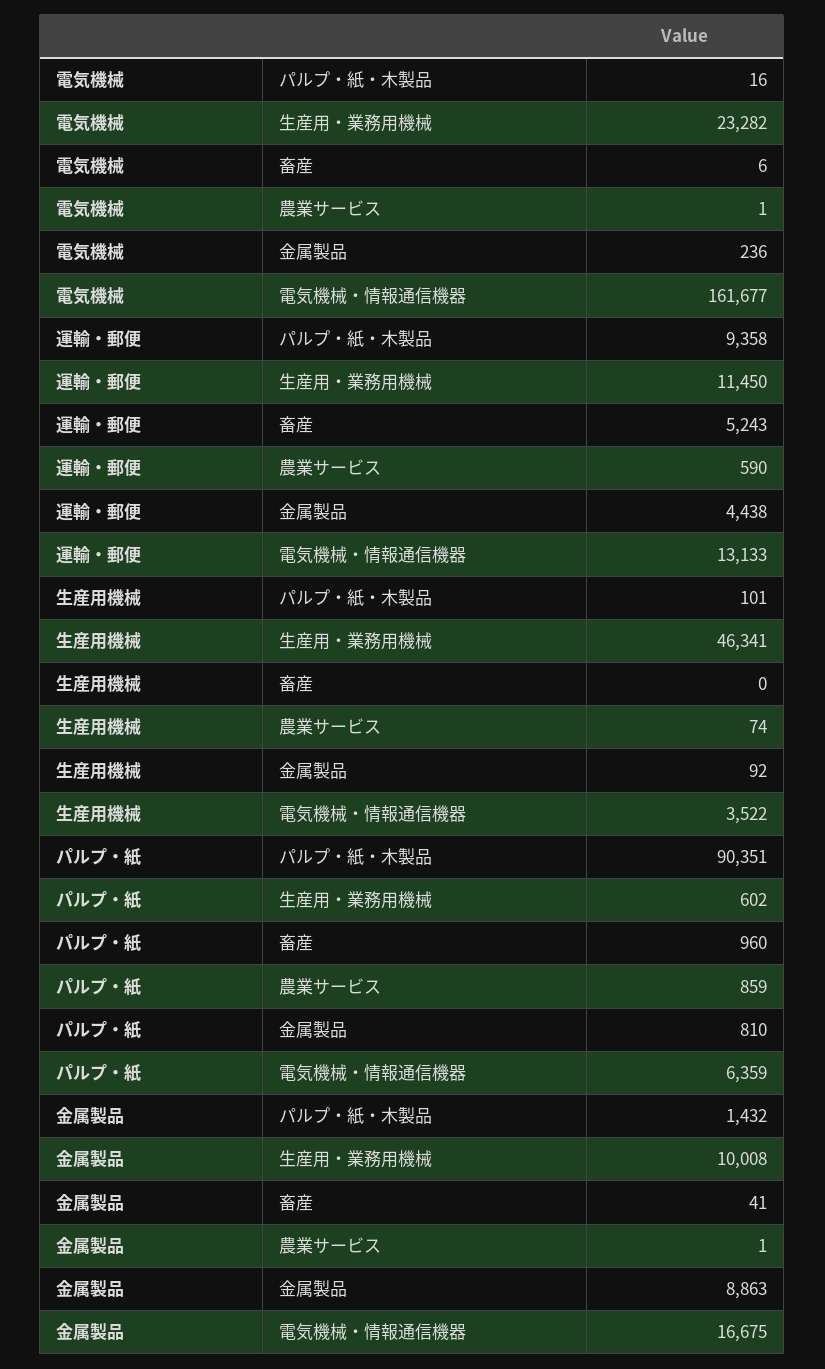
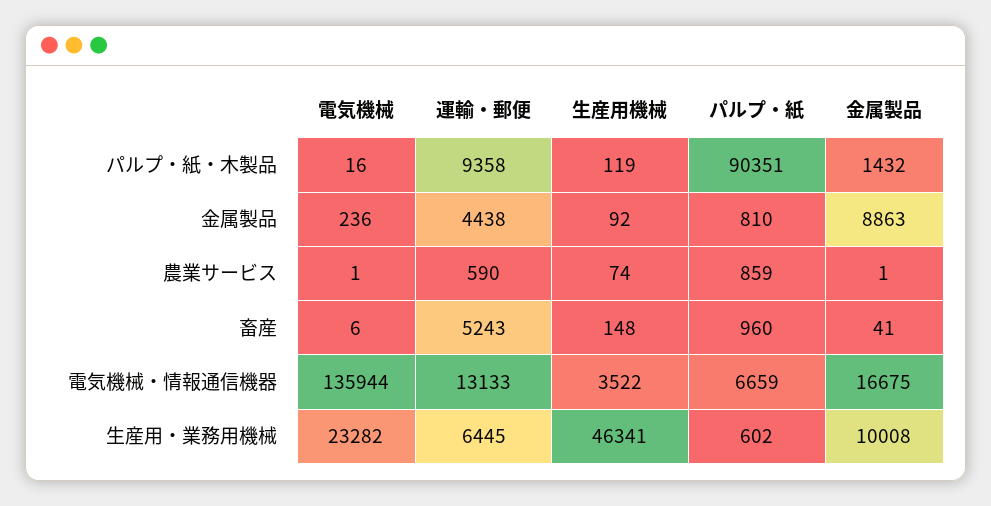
  {
    "電気機械": {
      "パルプ・紙・木製品": 16,
      "生産用・業務用機械": 23282,
      "畜産": 6,
      "農業サービス": 1,
      "金属製品": 236,
-     "電気機械・情報通信機器": 161677
+     "電気機械・情報通信機器": 135944
    },
    "運輸・郵便": {
      "パルプ・紙・木製品": 9358,
-     "生産用・業務用機械": 11450,
+     "生産用・業務用機械": 6445,
      "畜産": 5243,
      "農業サービス": 590,
      "金属製品": 4438,
      "電気機械・情報通信機器": 13133
    },
    "生産用機械": {
-     "パルプ・紙・木製品": 101,
+     "パルプ・紙・木製品": 119,
      "生産用・業務用機械": 46341,
-     "畜産": 0,
+     "畜産": 148,
      "農業サービス": 74,
      "金属製品": 92,
      "電気機械・情報通信機器": 3522
    },
    "パルプ・紙": {
      "パルプ・紙・木製品": 90351,
      "生産用・業務用機械": 602,
      "畜産": 960,
      "農業サービス": 859,
      "金属製品": 810,
-     "電気機械・情報通信機器": 6359
+     "電気機械・情報通信機器": 6659
    },
    "金属製品": {
      "パルプ・紙・木製品": 1432,
      "生産用・業務用機械": 10008,
      "畜産": 41,
      "農業サービス": 1,
      "金属製品": 8863,
      "電気機械・情報通信機器": 16675
    }
  }

